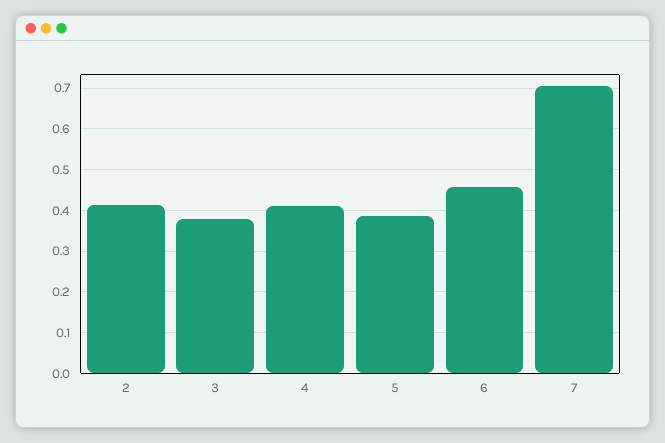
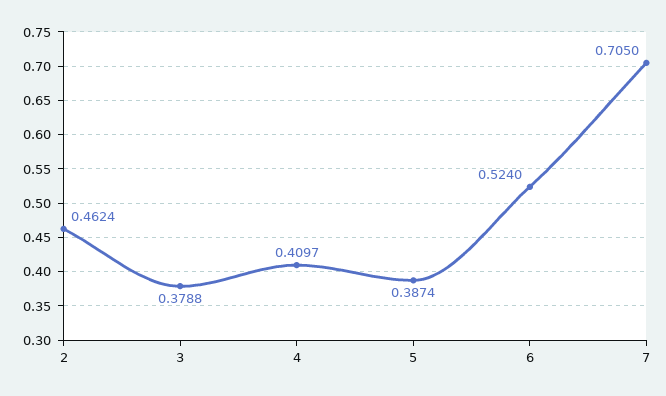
  {
-   "2": 0.42,
+   "2": 0.4624,
    "3": 0.3788,
    "4": 0.4097,
    "5": 0.3874,
-   "6": 0.46,
+   "6": 0.524,
    "7": 0.705
  }

